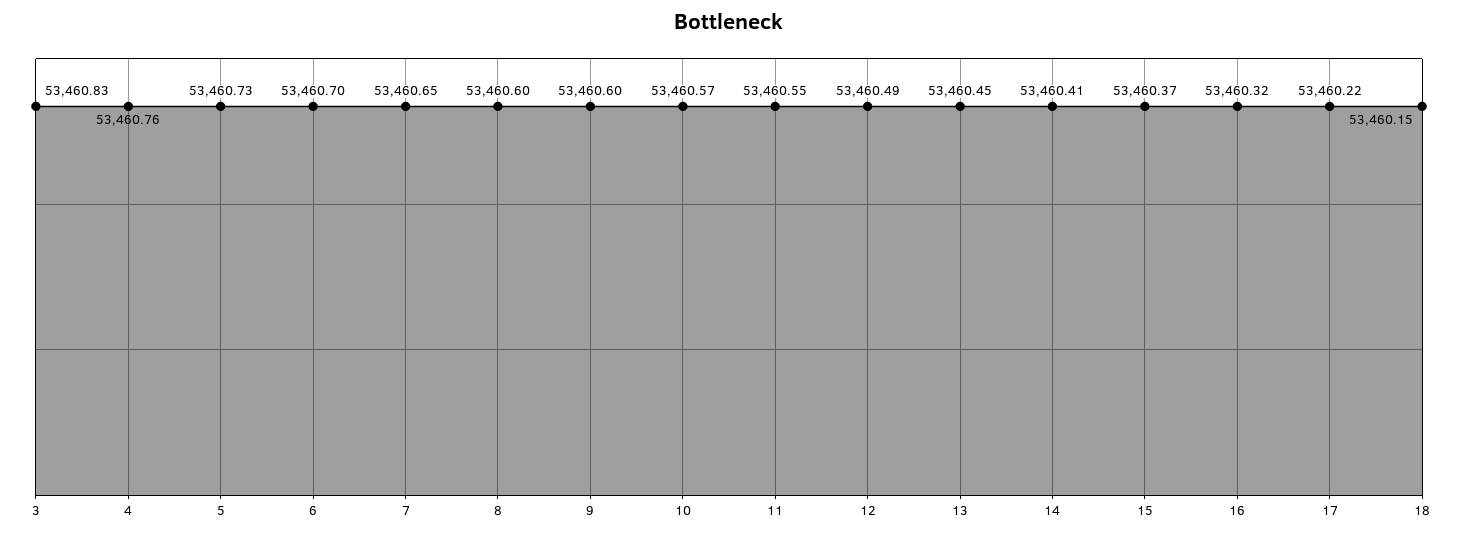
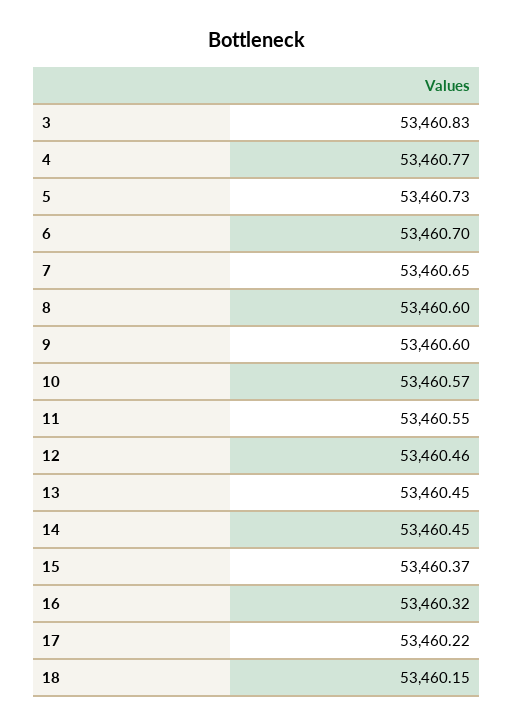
  {
    "3": 53460.83,
-   "4": 53460.76,
+   "4": 53460.77,
    "5": 53460.73,
    "6": 53460.7,
    "7": 53460.65,
    "8": 53460.6,
    "9": 53460.6,
    "10": 53460.57,
    "11": 53460.55,
-   "12": 53460.49,
+   "12": 53460.46,
    "13": 53460.45,
-   "14": 53460.41,
+   "14": 53460.45,
    "15": 53460.37,
    "16": 53460.32,
    "17": 53460.22,
    "18": 53460.15
  }

